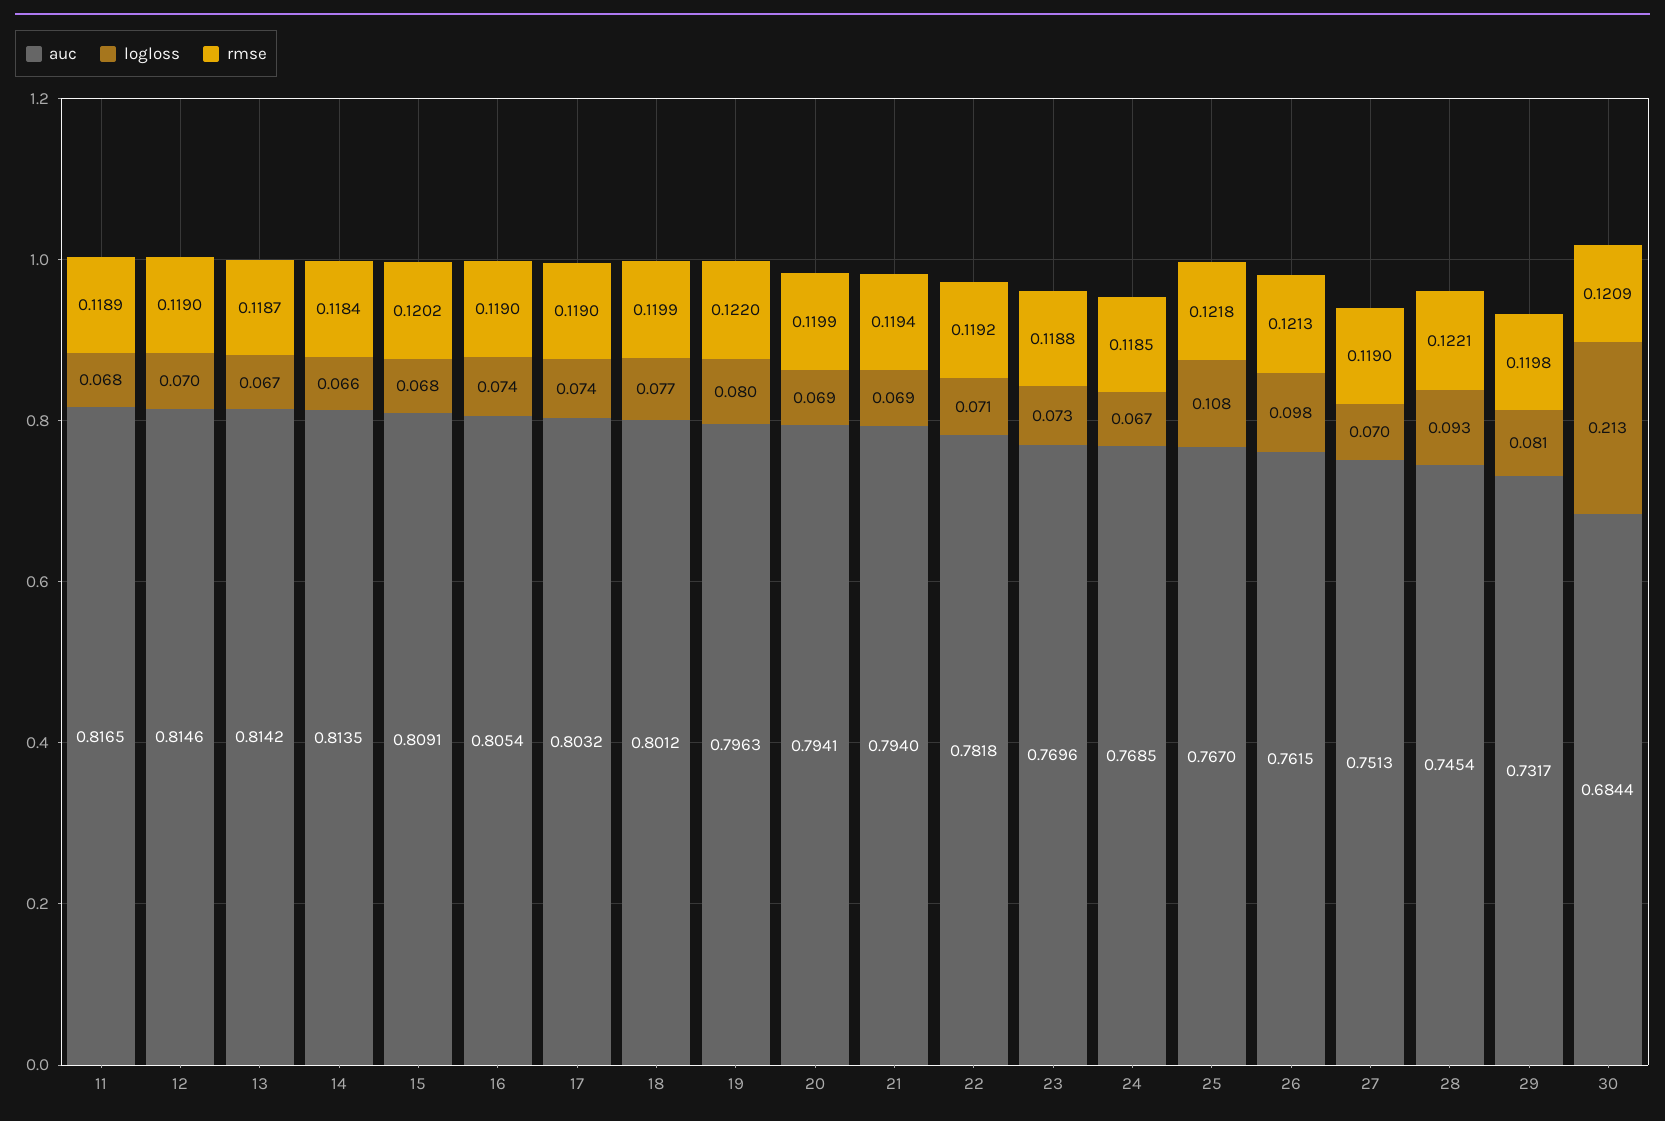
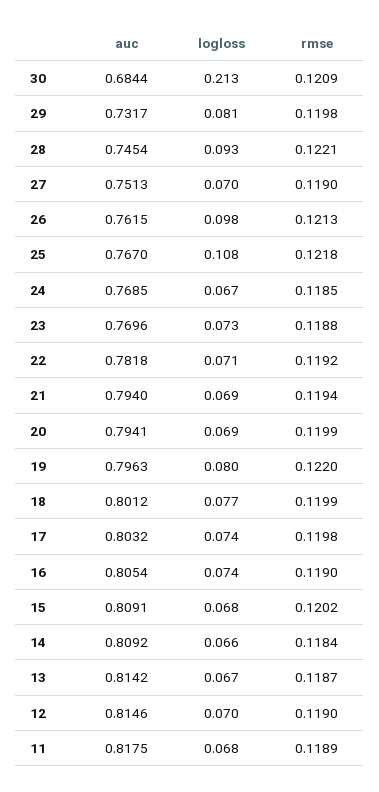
  {
    "auc": {
-     "11": 0.8165,
+     "11": 0.8175,
      "12": 0.8146,
      "13": 0.8142,
-     "14": 0.8135,
+     "14": 0.8092,
      "15": 0.8091,
      "16": 0.8054,
      "17": 0.8032,
      "18": 0.8012,
      "19": 0.7963,
      "20": 0.7941,
      "21": 0.794,
      "22": 0.7818,
      "23": 0.7696,
      "24": 0.7685,
      "25": 0.767,
      "26": 0.7615,
      "27": 0.7513,
      "28": 0.7454,
      "29": 0.7317,
      "30": 0.6844
    },
    "logloss": {
      "11": 0.068,
      "12": 0.07,
      "13": 0.067,
      "14": 0.066,
      "15": 0.068,
      "16": 0.074,
      "17": 0.074,
      "18": 0.077,
      "19": 0.08,
      "20": 0.069,
      "21": 0.069,
      "22": 0.071,
      "23": 0.073,
      "24": 0.067,
      "25": 0.108,
      "26": 0.098,
      "27": 0.07,
      "28": 0.093,
      "29": 0.081,
      "30": 0.213
    },
    "rmse": {
      "11": 0.1189,
      "12": 0.119,
      "13": 0.1187,
      "14": 0.1184,
      "15": 0.1202,
      "16": 0.119,
-     "17": 0.119,
+     "17": 0.1198,
      "18": 0.1199,
      "19": 0.122,
      "20": 0.1199,
      "21": 0.1194,
      "22": 0.1192,
      "23": 0.1188,
      "24": 0.1185,
      "25": 0.1218,
      "26": 0.1213,
      "27": 0.119,
      "28": 0.1221,
      "29": 0.1198,
      "30": 0.1209
    }
  }

